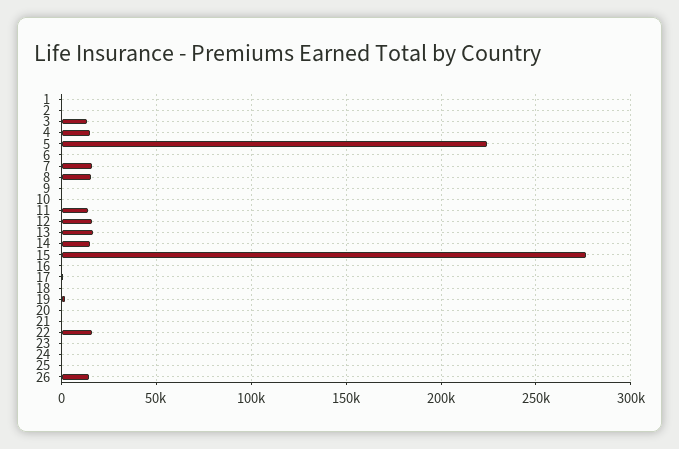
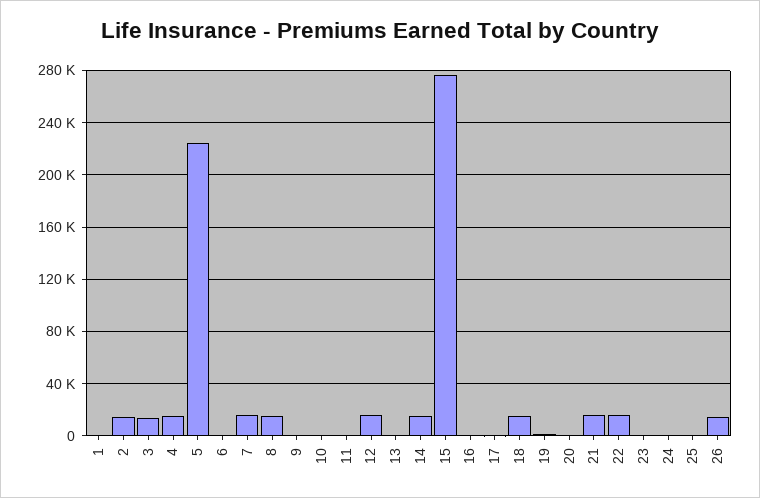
  {
    "1": 0,
-   "2": 0,
+   "2": 15000,
    "3": 15000,
    "4": 15000,
    "5": 225000,
    "6": 0,
    "7": 15000,
    "8": 15000,
    "9": 0,
    "10": 0,
-   "11": 15000,
+   "11": 0,
    "12": 15000,
-   "13": 15000,
+   "13": 0,
    "14": 15000,
    "15": 275000,
    "16": 0,
    "17": 0,
-   "18": 0,
+   "18": 15000,
    "19": 0,
    "20": 0,
-   "21": 0,
+   "21": 15000,
    "22": 15000,
    "23": 0,
    "24": 0,
    "25": 0,
    "26": 15000
  }

